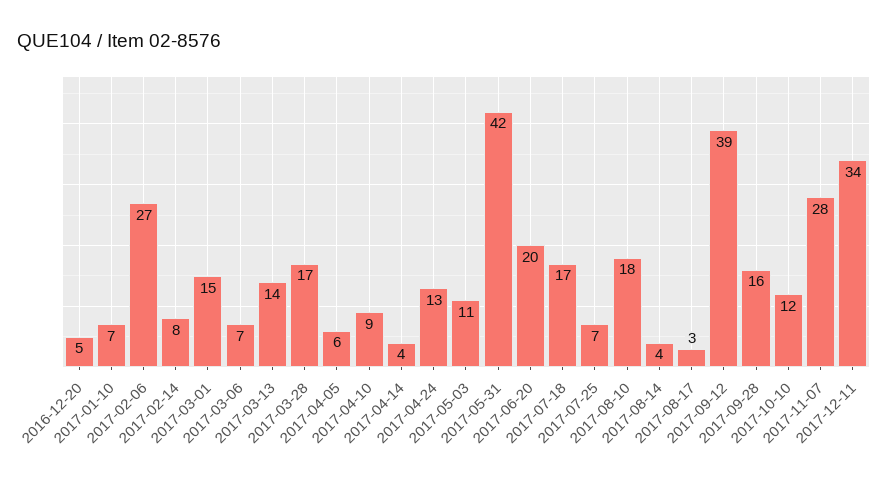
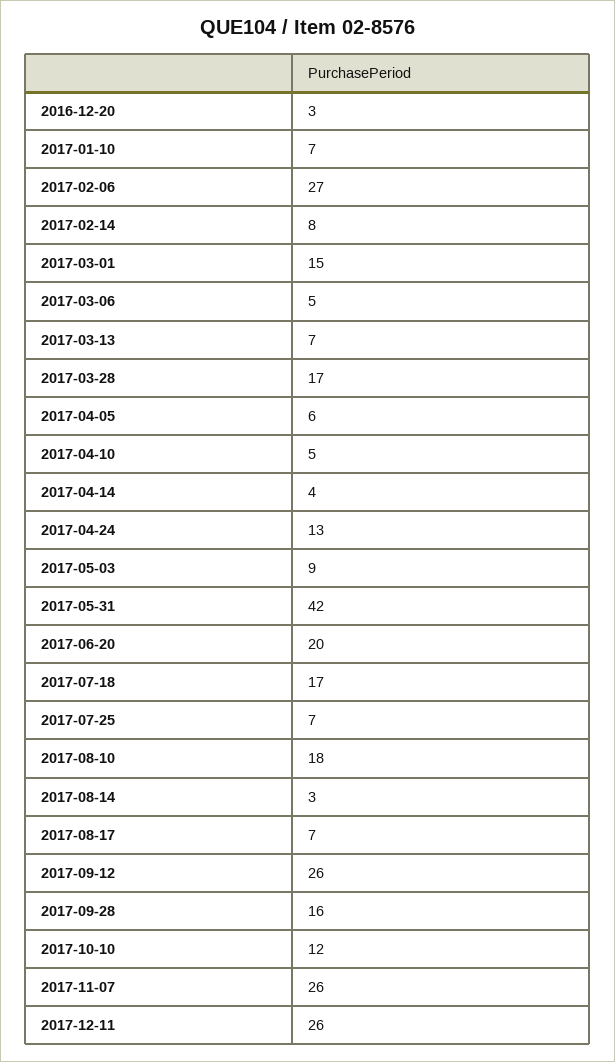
  {
-   "2016-12-20": 5,
+   "2016-12-20": 3,
    "2017-01-10": 7,
    "2017-02-06": 27,
    "2017-02-14": 8,
    "2017-03-01": 15,
-   "2017-03-06": 7,
+   "2017-03-06": 5,
-   "2017-03-13": 14,
+   "2017-03-13": 7,
    "2017-03-28": 17,
    "2017-04-05": 6,
-   "2017-04-10": 9,
+   "2017-04-10": 5,
    "2017-04-14": 4,
    "2017-04-24": 13,
-   "2017-05-03": 11,
+   "2017-05-03": 9,
    "2017-05-31": 42,
    "2017-06-20": 20,
    "2017-07-18": 17,
    "2017-07-25": 7,
    "2017-08-10": 18,
-   "2017-08-14": 4,
+   "2017-08-14": 3,
-   "2017-08-17": 3,
+   "2017-08-17": 7,
-   "2017-09-12": 39,
+   "2017-09-12": 26,
    "2017-09-28": 16,
    "2017-10-10": 12,
-   "2017-11-07": 28,
+   "2017-11-07": 26,
-   "2017-12-11": 34
+   "2017-12-11": 26
  }

